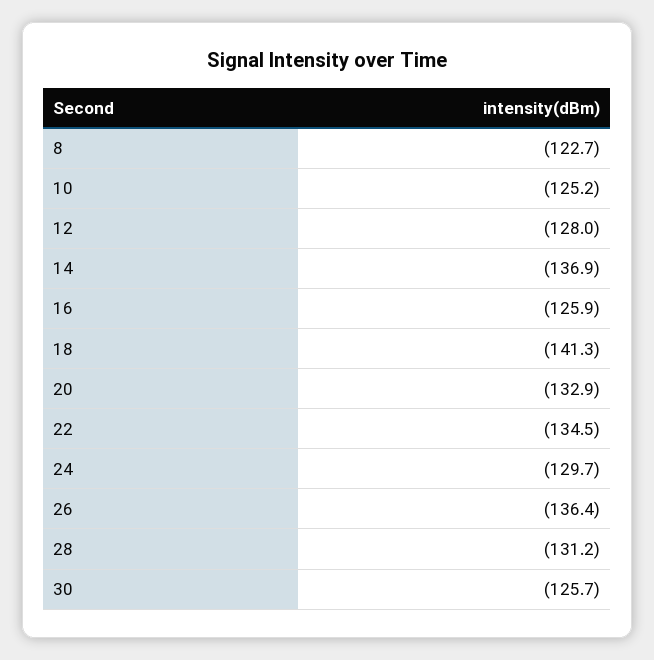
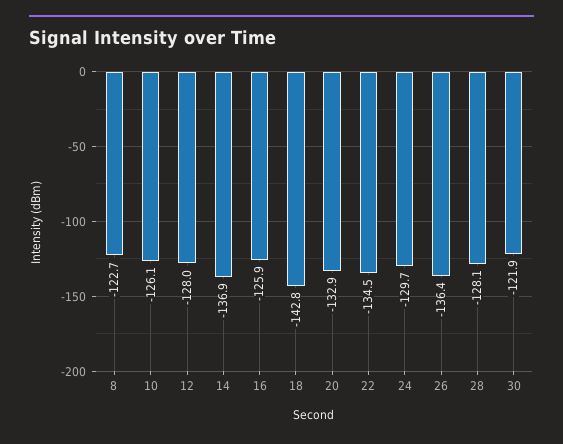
  {
    "8": -122.7,
-   "10": -125.2,
+   "10": -126.1,
    "12": -128,
    "14": -136.9,
    "16": -125.9,
-   "18": -141.3,
+   "18": -142.8,
    "20": -132.9,
    "22": -134.5,
    "24": -129.7,
    "26": -136.4,
-   "28": -131.2,
+   "28": -128.1,
-   "30": -125.7
+   "30": -121.9
  }

